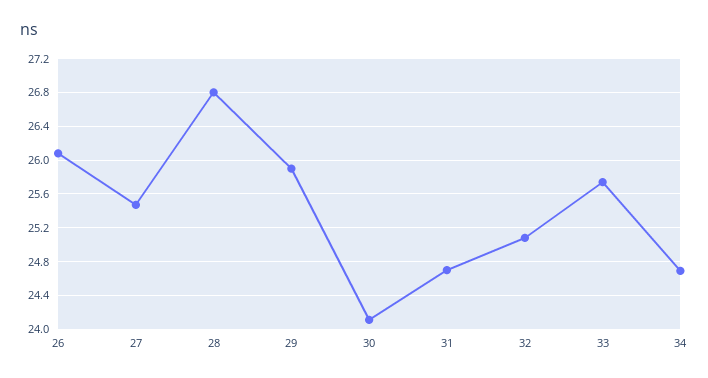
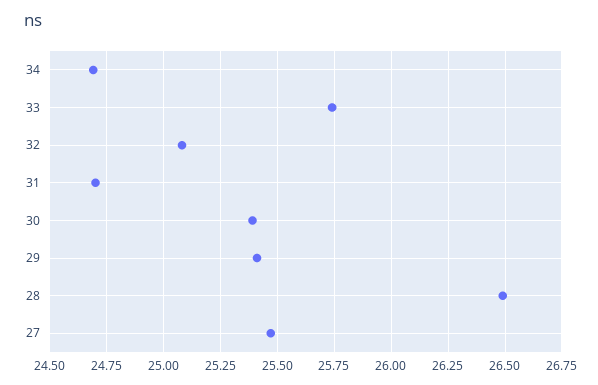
  {
-   "26": 26.1,
    "27": 25.45,
-   "28": 26.8,
+   "28": 26.5,
-   "29": 25.9,
+   "29": 25.4,
-   "30": 24.1,
+   "30": 25.4,
    "31": 24.7,
    "32": 25.1,
    "33": 25.75,
    "34": 24.7
  }

